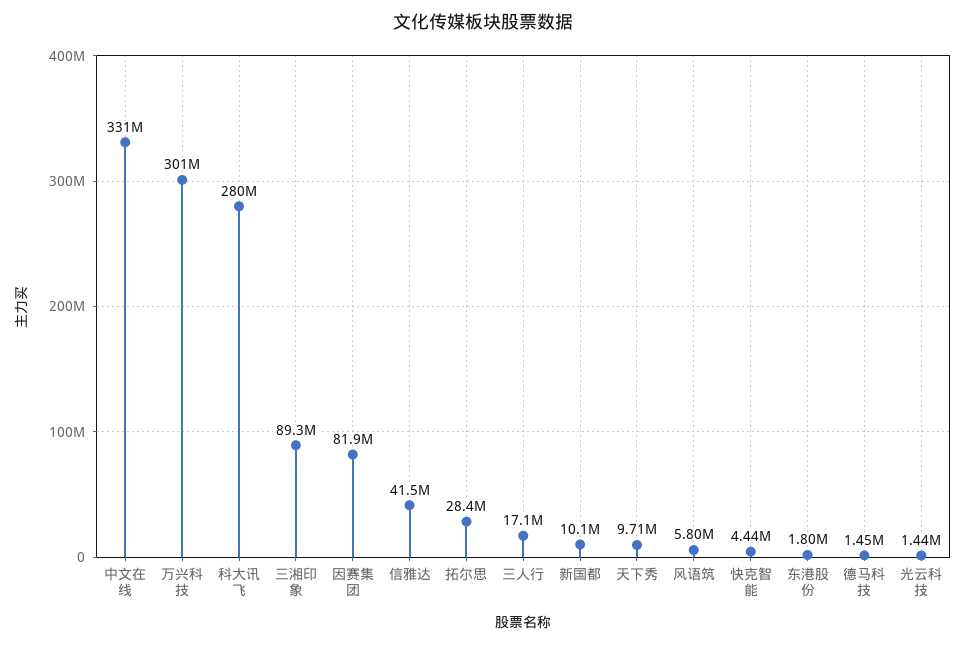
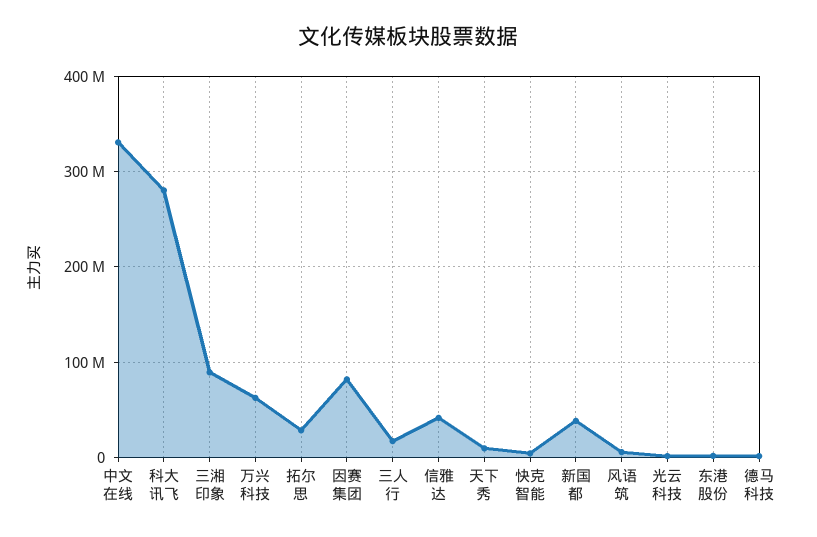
  {
    "中文在线": 331000000,
-   "万兴科技": 301000000,
+   "万兴科技": 60000000,
    "科大讯飞": 280000000,
    "三湘印象": 89300000,
    "因赛集团": 81900000,
    "信雅达": 41500000,
    "拓尔思": 28400000,
    "三人行": 17100000,
-   "新国都": 10100000,
+   "新国都": 40000000,
    "天下秀": 9710000,
    "风语筑": 5800000,
    "快克智能": 4440000,
    "东港股份": 1800000,
    "德马科技": 1450000,
    "光云科技": 1440000
  }

